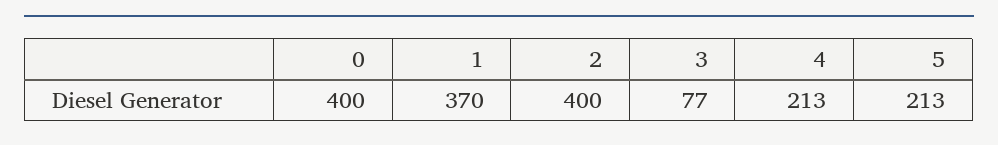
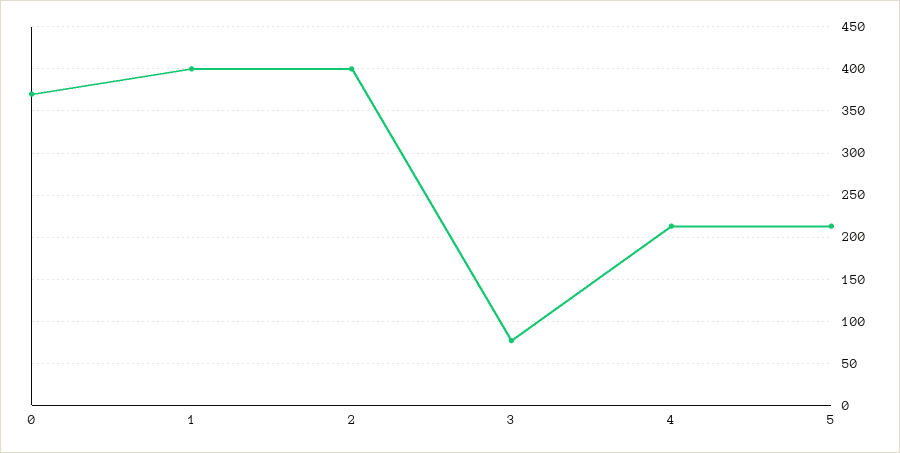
  {
-   "0": 400,
+   "0": 370,
-   "1": 370,
+   "1": 400,
    "2": 400,
    "3": 77,
    "4": 213,
    "5": 213
  }

